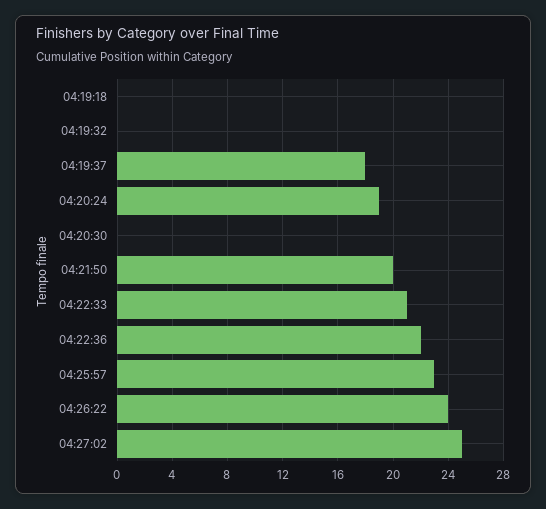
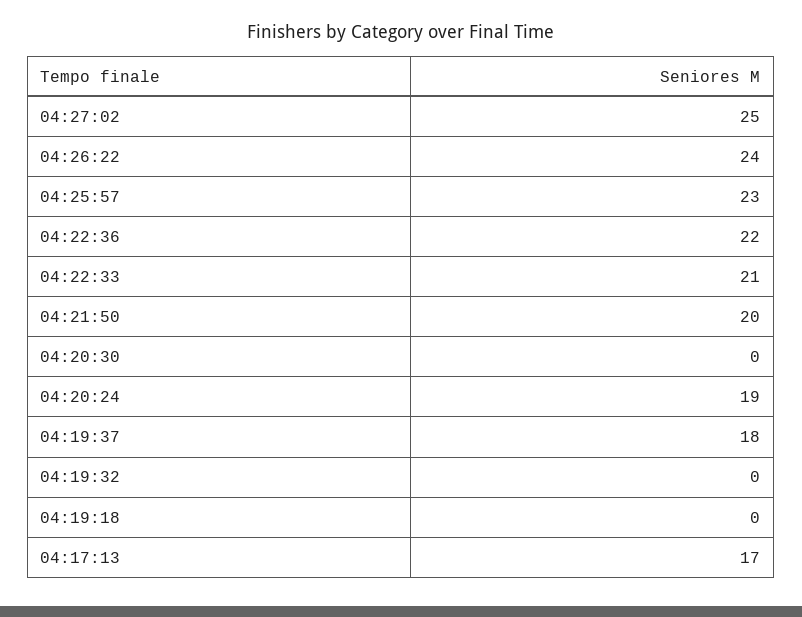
  {
    "04:19:18": 0,
    "04:19:32": 0,
    "04:19:37": 18,
    "04:20:24": 19,
    "04:20:30": 0,
    "04:21:50": 20,
    "04:22:33": 21,
    "04:22:36": 22,
    "04:25:57": 23,
    "04:26:22": 24,
-   "04:27:02": 25
+   "04:27:02": 25,
+   "04:17:13": 17
  }

